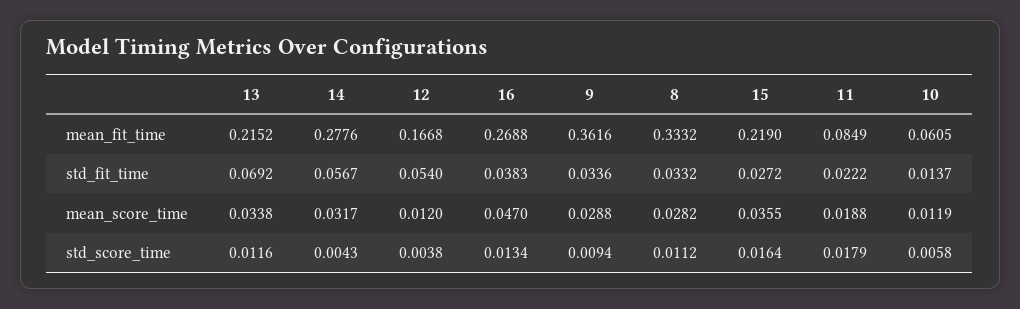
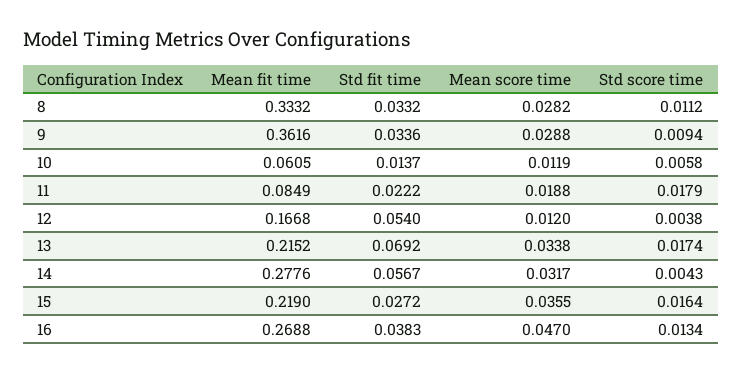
  {
    "13": {
      "mean_fit_time": 0.2152,
      "std_fit_time": 0.0692,
      "mean_score_time": 0.0338,
-     "std_score_time": 0.0116
+     "std_score_time": 0.0174
    },
    "14": {
      "mean_fit_time": 0.2776,
      "std_fit_time": 0.0567,
      "mean_score_time": 0.0317,
      "std_score_time": 0.0043
    },
    "12": {
      "mean_fit_time": 0.1668,
      "std_fit_time": 0.054,
      "mean_score_time": 0.012,
      "std_score_time": 0.0038
    },
    "16": {
      "mean_fit_time": 0.2688,
      "std_fit_time": 0.0383,
      "mean_score_time": 0.047,
      "std_score_time": 0.0134
    },
    "9": {
      "mean_fit_time": 0.3616,
      "std_fit_time": 0.0336,
      "mean_score_time": 0.0288,
      "std_score_time": 0.0094
    },
    "8": {
      "mean_fit_time": 0.3332,
      "std_fit_time": 0.0332,
      "mean_score_time": 0.0282,
      "std_score_time": 0.0112
    },
    "15": {
      "mean_fit_time": 0.219,
      "std_fit_time": 0.0272,
      "mean_score_time": 0.0355,
      "std_score_time": 0.0164
    },
    "11": {
      "mean_fit_time": 0.0849,
      "std_fit_time": 0.0222,
      "mean_score_time": 0.0188,
      "std_score_time": 0.0179
    },
    "10": {
      "mean_fit_time": 0.0605,
      "std_fit_time": 0.0137,
      "mean_score_time": 0.0119,
      "std_score_time": 0.0058
    }
  }

